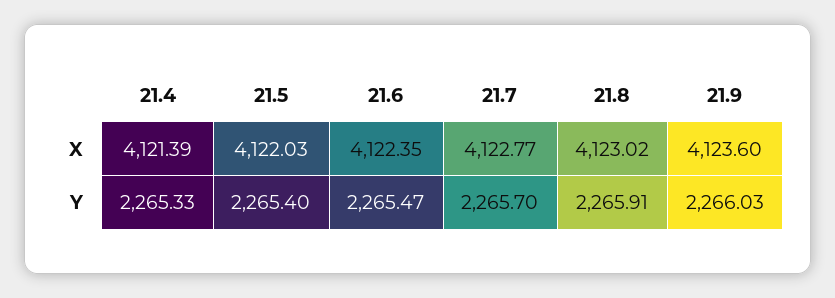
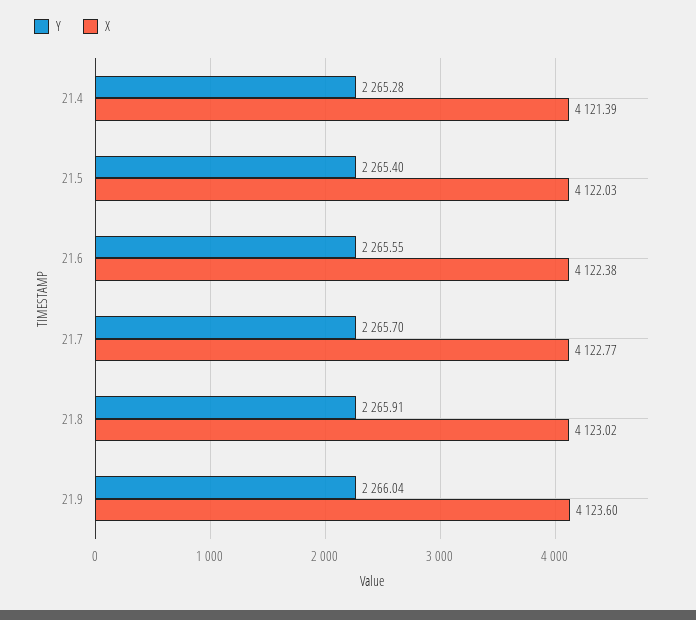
  {
    "X": {
      "21.4": 4121.39,
      "21.5": 4122.03,
-     "21.6": 4122.35,
+     "21.6": 4122.38,
      "21.7": 4122.77,
      "21.8": 4123.02,
      "21.9": 4123.6
    },
    "Y": {
-     "21.4": 2265.33,
+     "21.4": 2265.28,
      "21.5": 2265.4,
-     "21.6": 2265.47,
+     "21.6": 2265.55,
      "21.7": 2265.7,
      "21.8": 2265.91,
-     "21.9": 2266.03
+     "21.9": 2266.04
    }
  }

